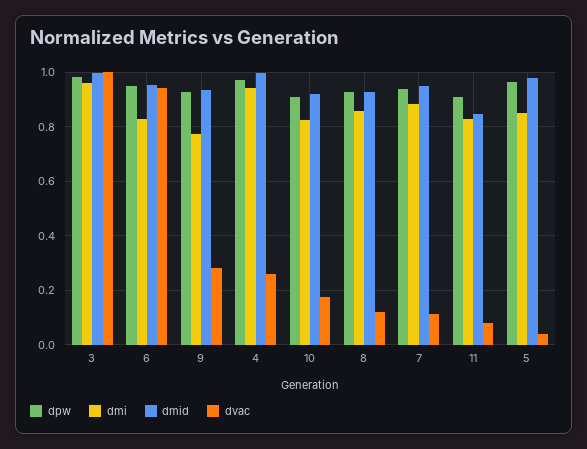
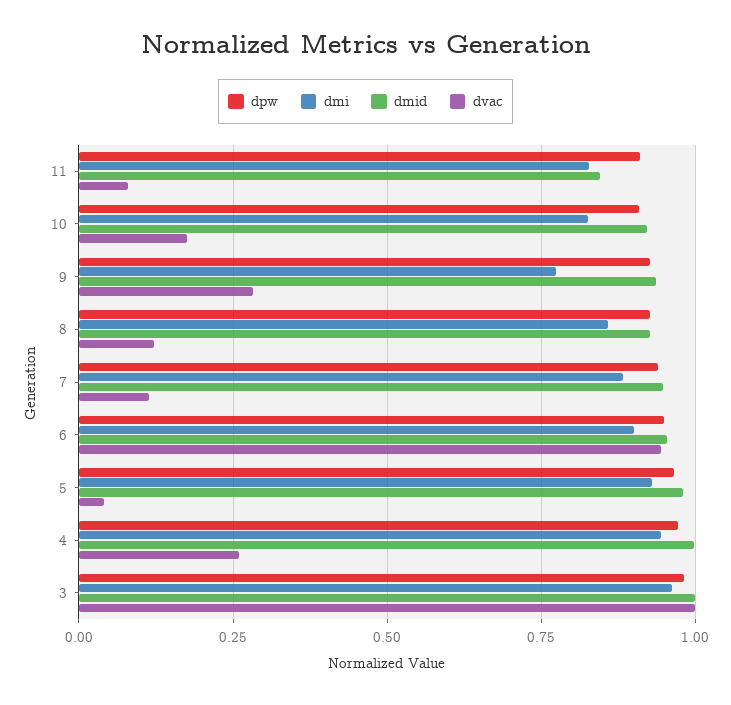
  {
    "dpw": {
      "3": 0.975,
      "6": 0.95,
      "9": 0.925,
      "4": 0.975,
      "10": 0.9,
      "8": 0.925,
      "7": 0.95,
      "11": 0.9,
      "5": 0.975
    },
    "dmi": {
      "3": 0.95,
-     "6": 0.825,
+     "6": 0.9,
      "9": 0.775,
      "4": 0.95,
      "10": 0.825,
      "8": 0.85,
      "7": 0.875,
      "11": 0.825,
-     "5": 0.85
+     "5": 0.925
    },
    "dmid": {
      "3": 1,
      "6": 0.95,
      "9": 0.925,
      "4": 1,
      "10": 0.925,
      "8": 0.925,
      "7": 0.95,
      "11": 0.85,
      "5": 0.975
    },
    "dvac": {
      "3": 1,
      "6": 0.95,
      "9": 0.275,
      "4": 0.25,
      "10": 0.175,
      "8": 0.125,
      "7": 0.125,
      "11": 0.075,
      "5": 0.05
    }
  }

